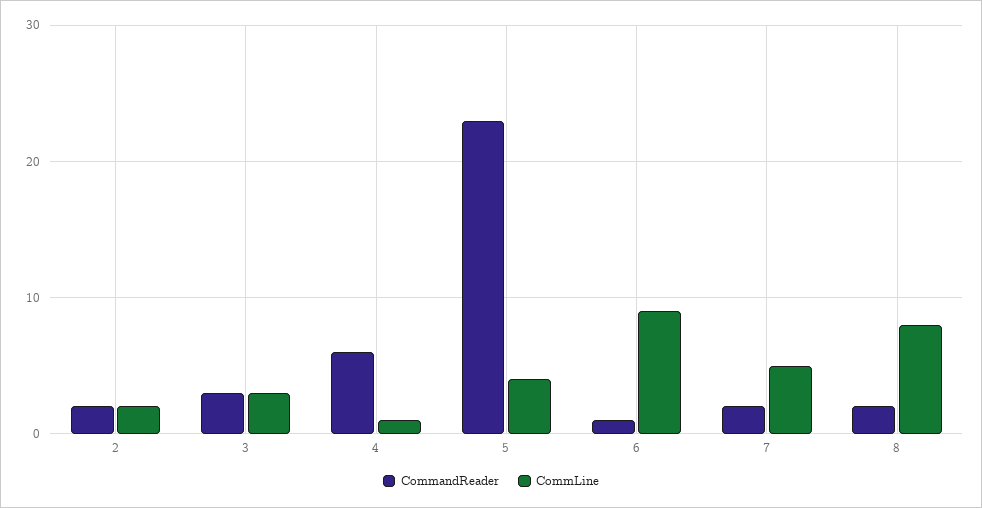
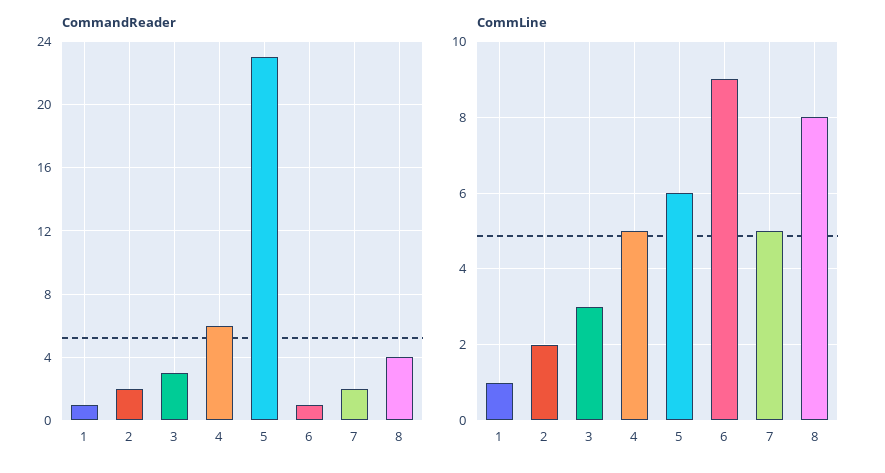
  {
    "CommandReader": {
      "2": 2,
      "3": 3,
      "4": 6,
      "5": 23,
      "6": 1,
      "7": 2,
-     "8": 2
+     "8": 4,
+     "1": 1
    },
    "CommLine": {
      "2": 2,
      "3": 3,
-     "4": 1,
+     "4": 5,
-     "5": 4,
+     "5": 6,
      "6": 9,
      "7": 5,
-     "8": 8
+     "8": 8,
+     "1": 1
    }
  }

